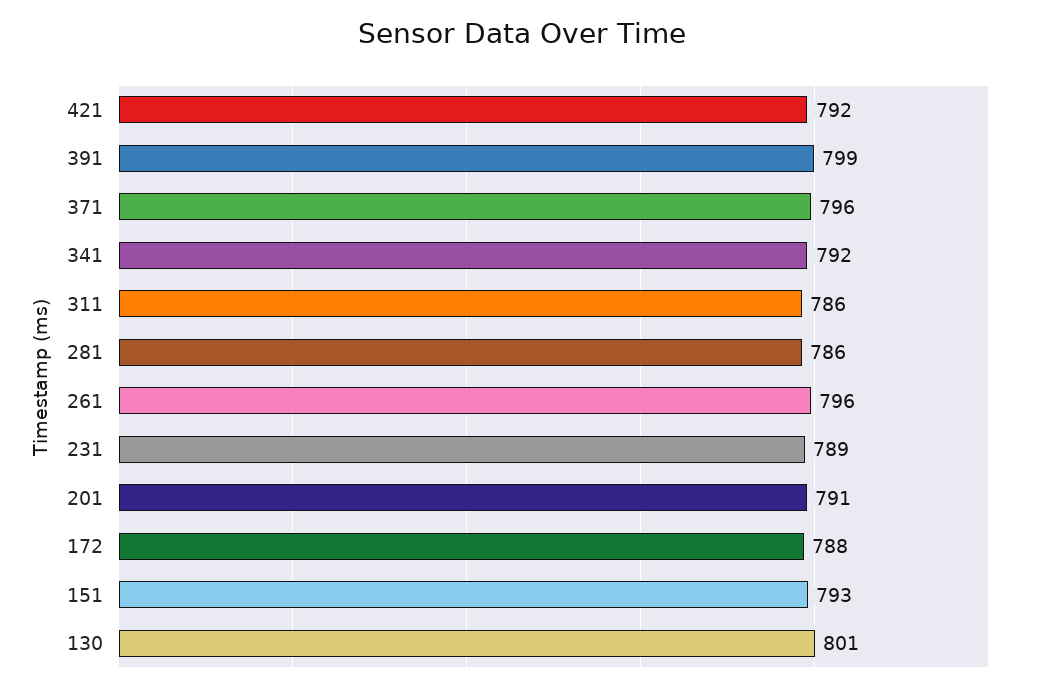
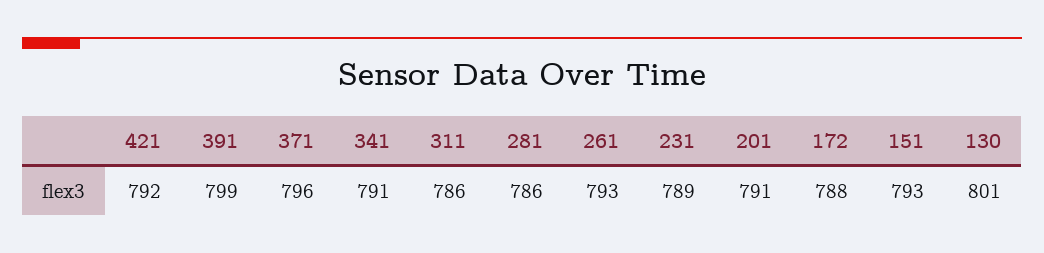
  {
    "421": 792,
    "391": 799,
    "371": 796,
-   "341": 792,
+   "341": 791,
    "311": 786,
    "281": 786,
-   "261": 796,
+   "261": 793,
    "231": 789,
    "201": 791,
    "172": 788,
    "151": 793,
    "130": 801
  }

